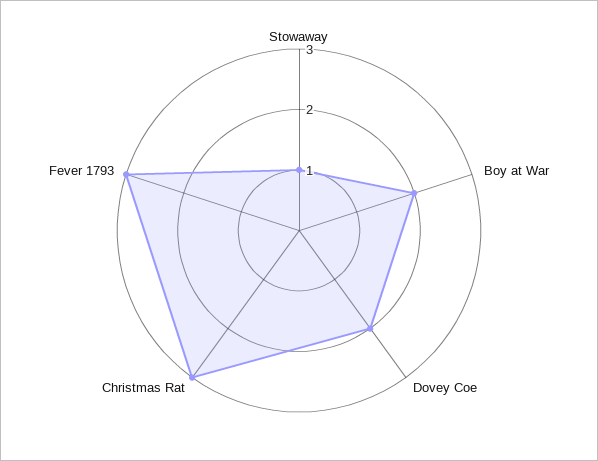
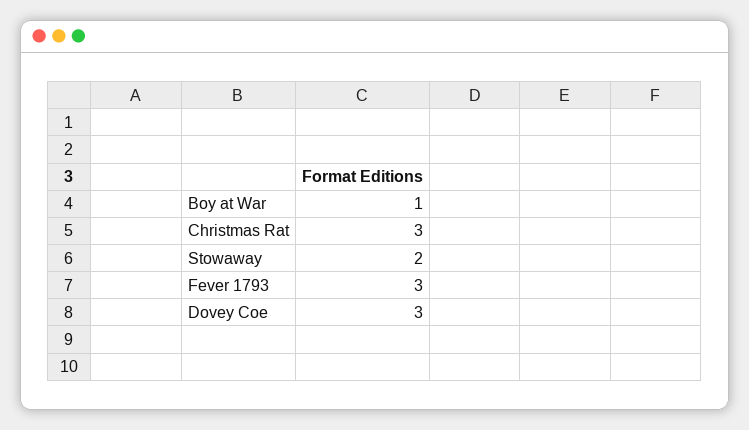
  {
-   "Stowaway": 1,
+   "Stowaway": 2,
-   "Boy at War": 2,
+   "Boy at War": 1,
-   "Dovey Coe": 2,
+   "Dovey Coe": 3,
    "Christmas Rat": 3,
    "Fever 1793": 3
  }

